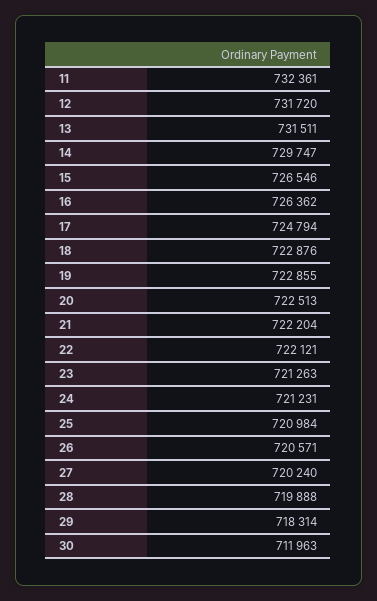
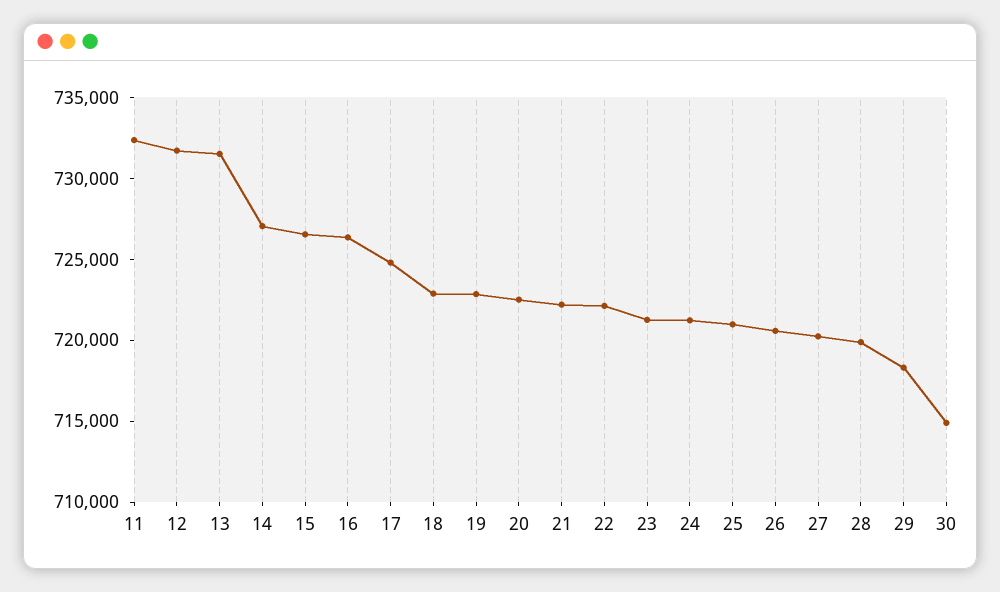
  {
    "11": 732361,
    "12": 731720,
    "13": 731511,
-   "14": 729747,
+   "14": 727000,
    "15": 726546,
    "16": 726362,
    "17": 724794,
    "18": 722876,
    "19": 722855,
    "20": 722513,
    "21": 722204,
    "22": 722121,
    "23": 721263,
    "24": 721231,
    "25": 720984,
    "26": 720571,
    "27": 720240,
    "28": 719888,
    "29": 718314,
-   "30": 711963
+   "30": 715000
  }

